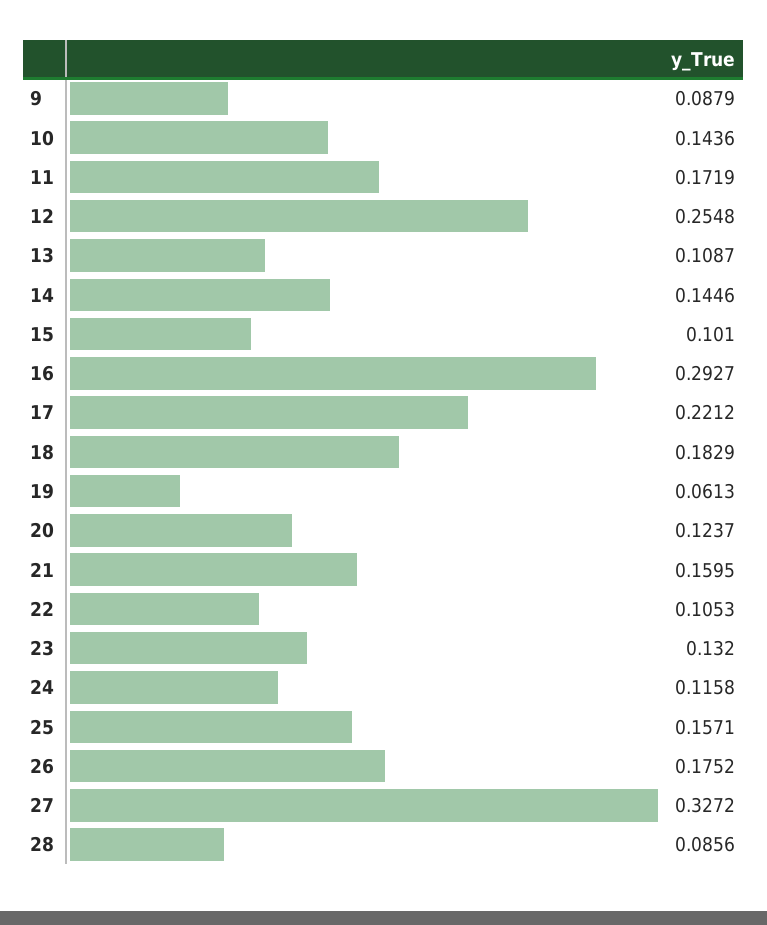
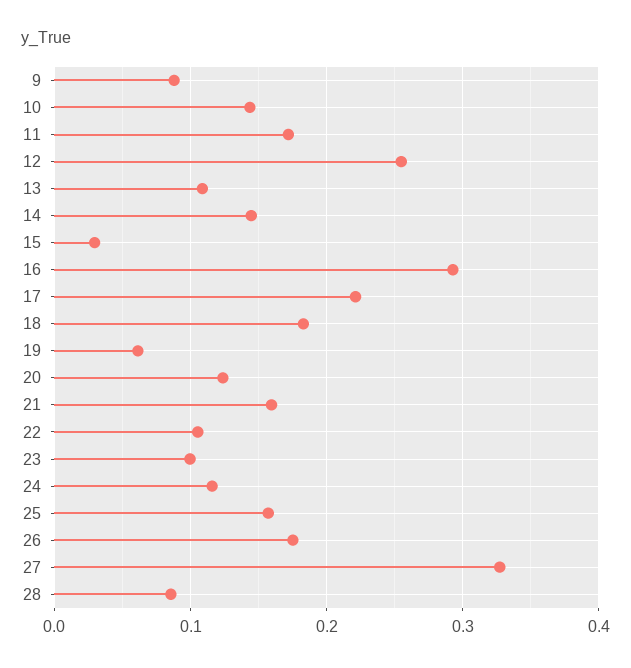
  {
    "9": 0.0879,
    "10": 0.1436,
    "11": 0.1719,
    "12": 0.2548,
    "13": 0.1087,
    "14": 0.1446,
-   "15": 0.101,
+   "15": 0.03,
    "16": 0.2927,
    "17": 0.2212,
    "18": 0.1829,
    "19": 0.0613,
    "20": 0.1237,
    "21": 0.1595,
    "22": 0.1053,
-   "23": 0.132,
+   "23": 0.1,
    "24": 0.1158,
    "25": 0.1571,
    "26": 0.1752,
    "27": 0.3272,
    "28": 0.0856
  }

